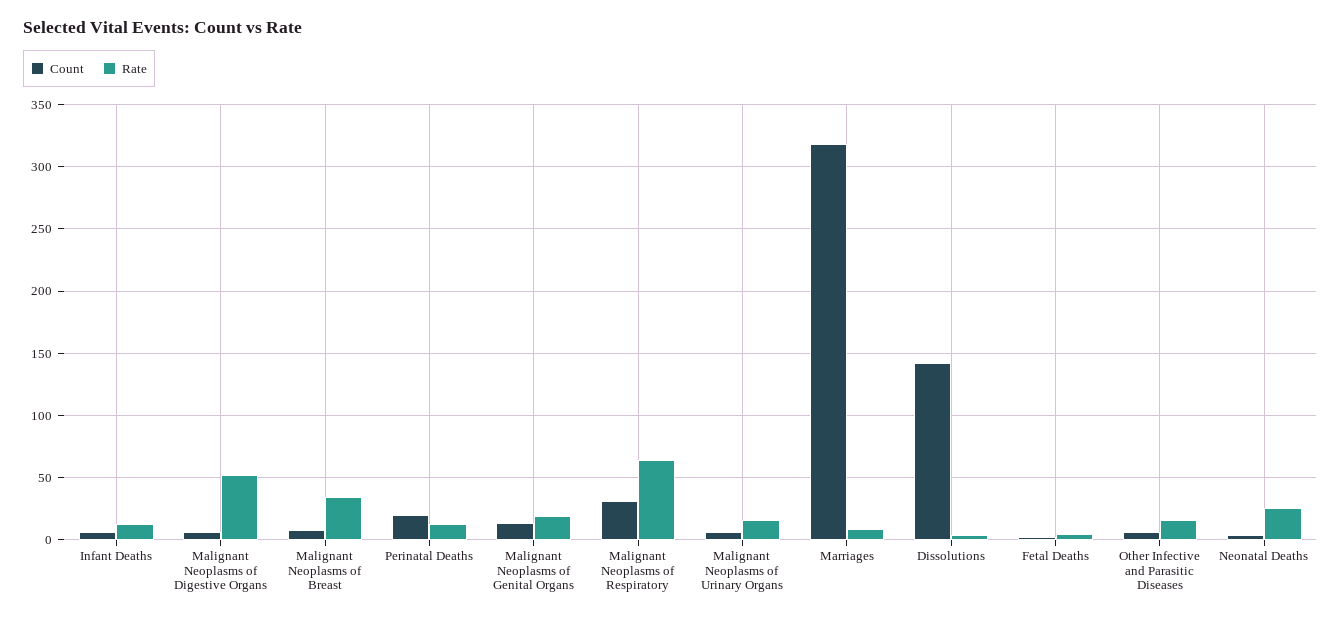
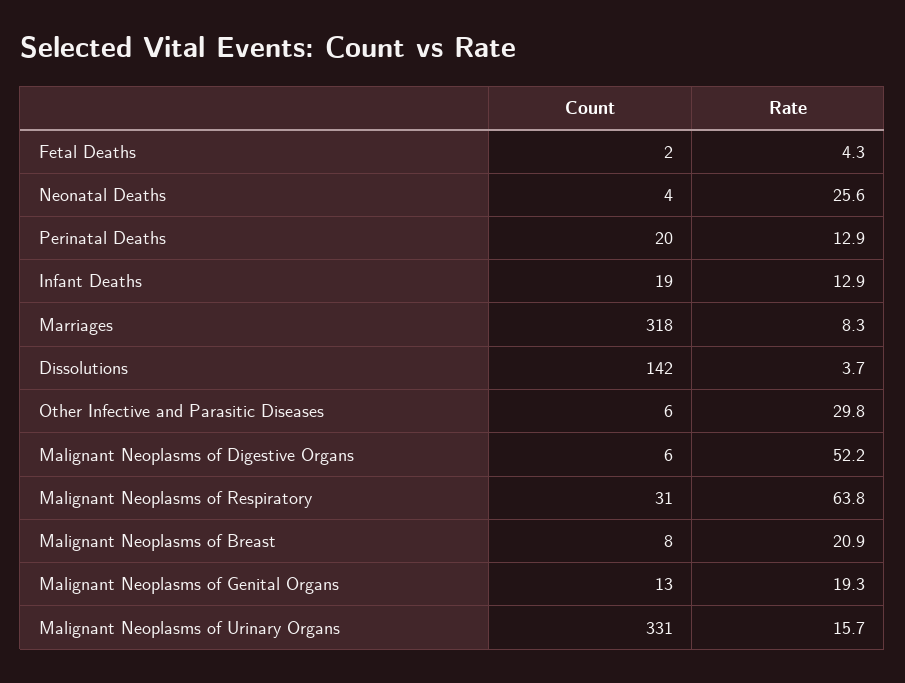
  {
    "Count": {
-     "Infant Deaths": 5,
+     "Infant Deaths": 19,
      "Malignant Neoplasms of Digestive Organs": 6,
      "Malignant Neoplasms of Breast": 8,
      "Perinatal Deaths": 20,
      "Malignant Neoplasms of Genital Organs": 13,
      "Malignant Neoplasms of Respiratory": 31,
-     "Malignant Neoplasms of Urinary Organs": 5,
+     "Malignant Neoplasms of Urinary Organs": 331,
      "Marriages": 318,
      "Dissolutions": 142,
      "Fetal Deaths": 2,
      "Other Infective and Parasitic Diseases": 6,
      "Neonatal Deaths": 4
    },
    "Rate": {
      "Infant Deaths": 12.9,
      "Malignant Neoplasms of Digestive Organs": 52.2,
-     "Malignant Neoplasms of Breast": 35,
+     "Malignant Neoplasms of Breast": 20.9,
      "Perinatal Deaths": 12.9,
      "Malignant Neoplasms of Genital Organs": 19.3,
      "Malignant Neoplasms of Respiratory": 63.8,
      "Malignant Neoplasms of Urinary Organs": 15.7,
      "Marriages": 8.3,
      "Dissolutions": 3.7,
      "Fetal Deaths": 4.3,
-     "Other Infective and Parasitic Diseases": 15,
+     "Other Infective and Parasitic Diseases": 29.8,
      "Neonatal Deaths": 25.6
    }
  }

